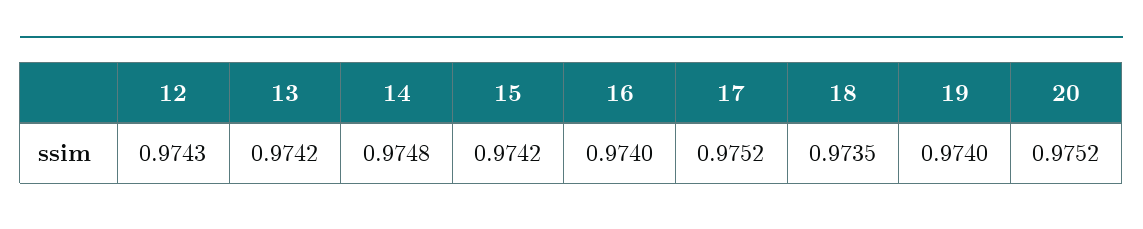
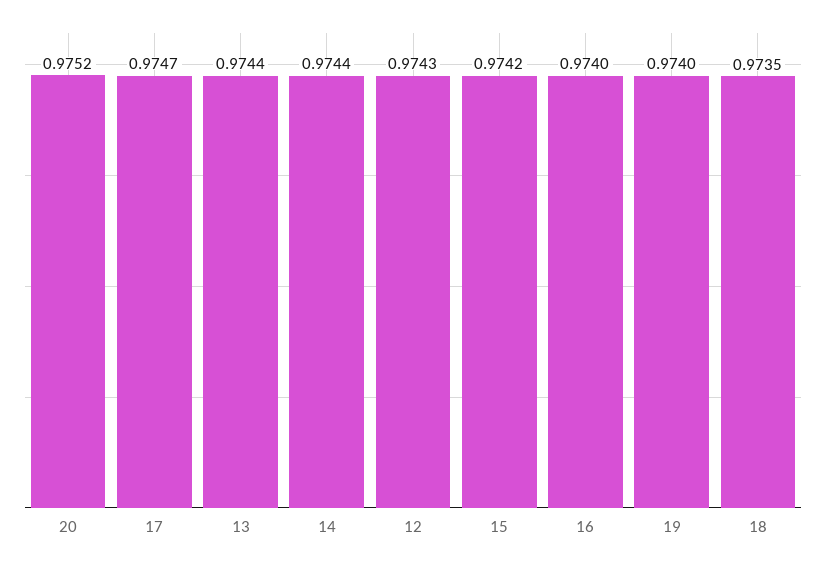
  {
    "12": 0.9743,
-   "13": 0.9742,
+   "13": 0.9744,
-   "14": 0.9748,
+   "14": 0.9744,
    "15": 0.9742,
    "16": 0.974,
-   "17": 0.9752,
+   "17": 0.9747,
    "18": 0.9735,
    "19": 0.974,
    "20": 0.9752
  }

